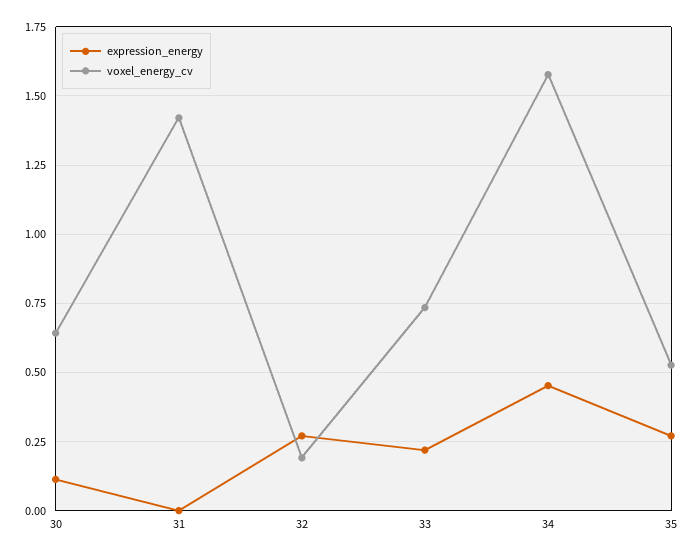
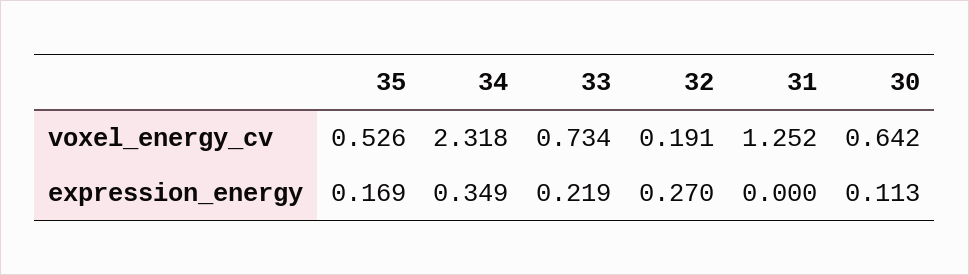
  {
    "expression_energy": {
      "30": 0.113,
      "31": 0,
      "32": 0.27,
      "33": 0.219,
-     "34": 0.45,
+     "34": 0.349,
-     "35": 0.275
+     "35": 0.169
    },
    "voxel_energy_cv": {
      "30": 0.642,
-     "31": 1.425,
+     "31": 1.252,
      "32": 0.191,
      "33": 0.734,
-     "34": 1.575,
+     "34": 2.318,
      "35": 0.526
    }
  }

